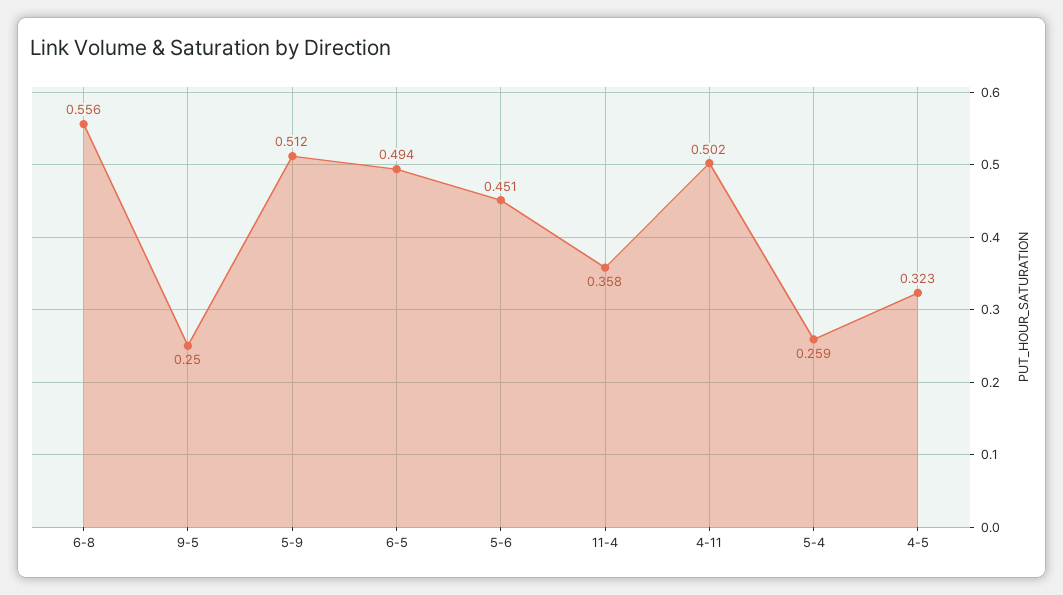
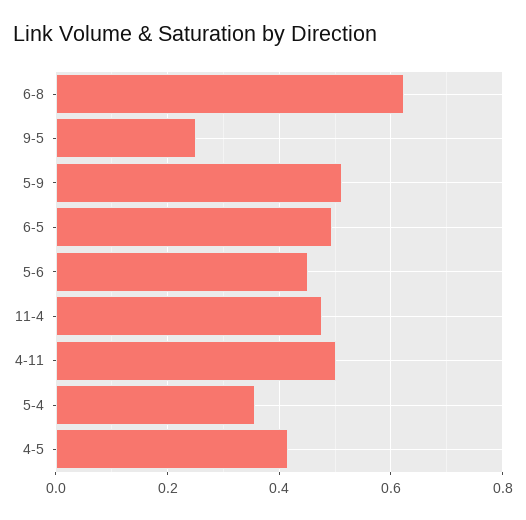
  {
-   "6-8": 0.556,
+   "6-8": 0.62,
    "9-5": 0.25,
    "5-9": 0.512,
    "6-5": 0.494,
    "5-6": 0.451,
-   "11-4": 0.358,
+   "11-4": 0.48,
    "4-11": 0.502,
-   "5-4": 0.259,
+   "5-4": 0.36,
-   "4-5": 0.323
+   "4-5": 0.42
  }

